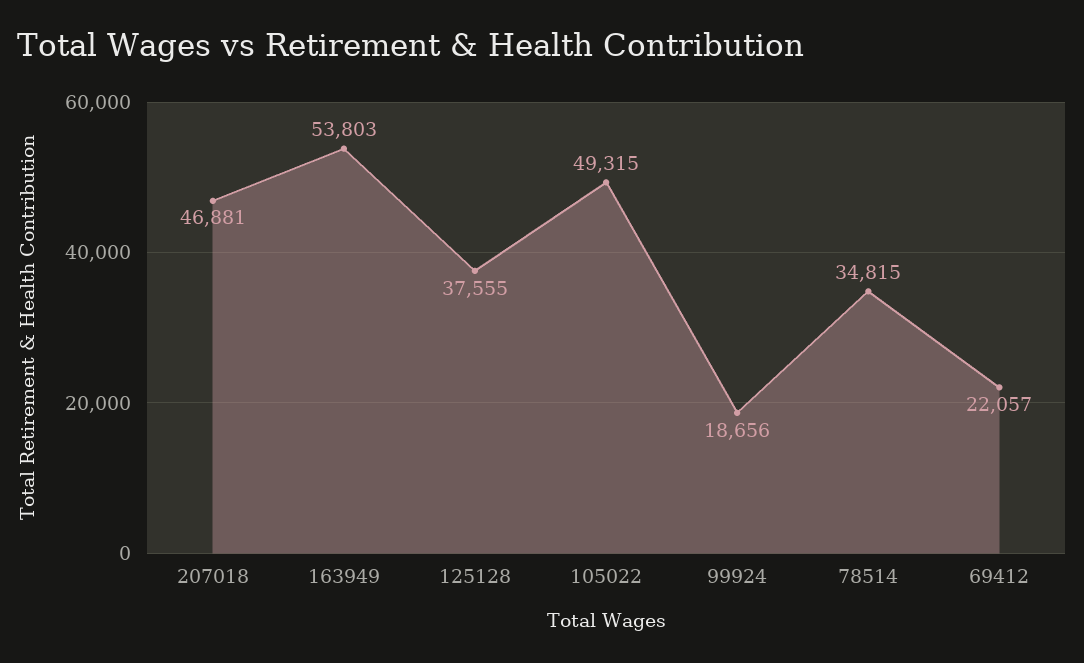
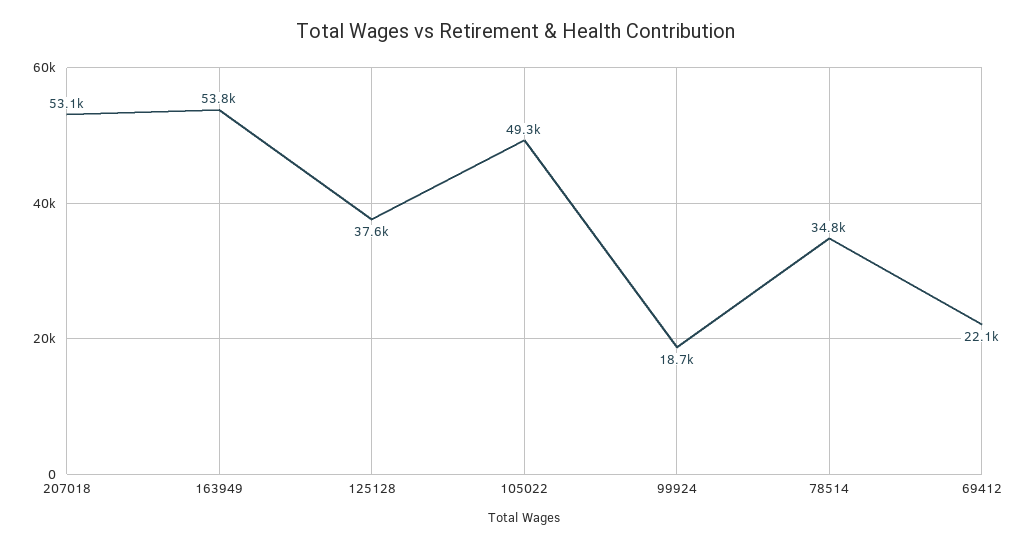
  {
-   "207018": 46881,
+   "207018": 53100,
    "163949": 53803,
    "125128": 37555,
    "105022": 49315,
    "99924": 18656,
    "78514": 34815,
    "69412": 22057
  }

